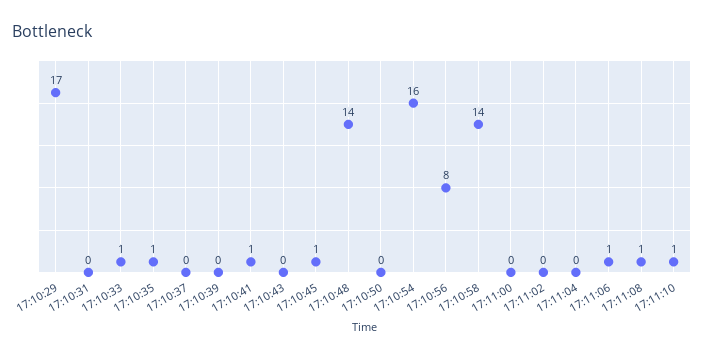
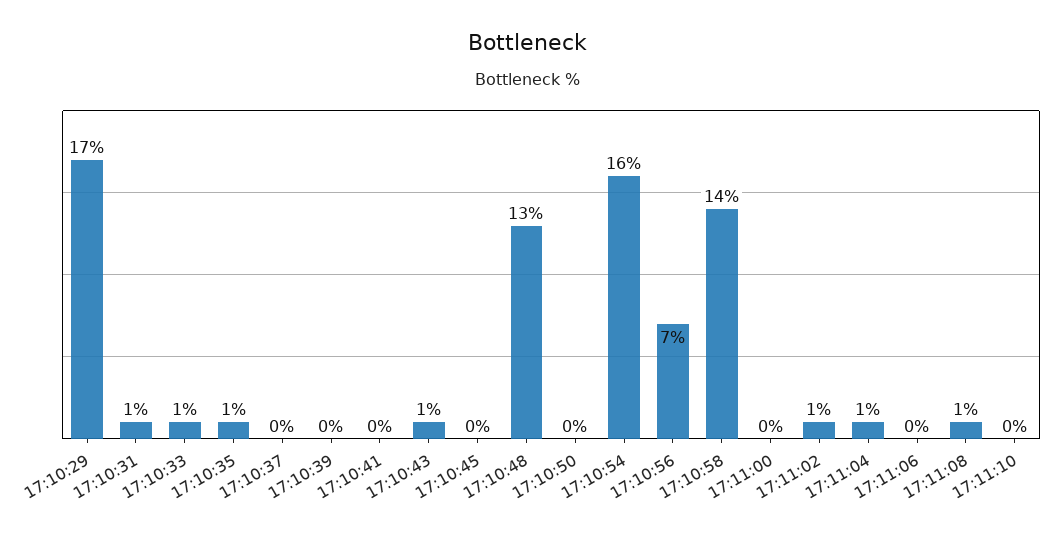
  {
    "17:10:29": 17,
-   "17:10:31": 0,
+   "17:10:31": 1,
    "17:10:33": 1,
    "17:10:35": 1,
    "17:10:37": 0,
    "17:10:39": 0,
-   "17:10:41": 1,
+   "17:10:41": 0,
-   "17:10:43": 0,
+   "17:10:43": 1,
-   "17:10:45": 1,
+   "17:10:45": 0,
-   "17:10:48": 14,
+   "17:10:48": 13,
    "17:10:50": 0,
    "17:10:54": 16,
-   "17:10:56": 8,
+   "17:10:56": 7,
    "17:10:58": 14,
    "17:11:00": 0,
-   "17:11:02": 0,
+   "17:11:02": 1,
-   "17:11:04": 0,
+   "17:11:04": 1,
-   "17:11:06": 1,
+   "17:11:06": 0,
    "17:11:08": 1,
-   "17:11:10": 1
+   "17:11:10": 0
  }

